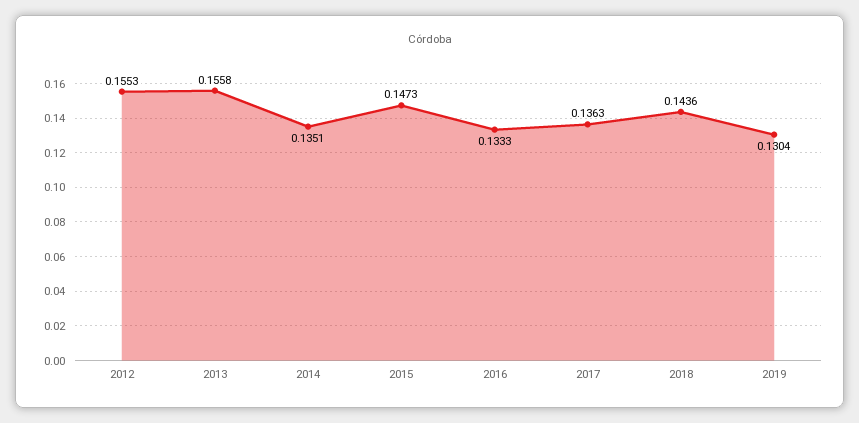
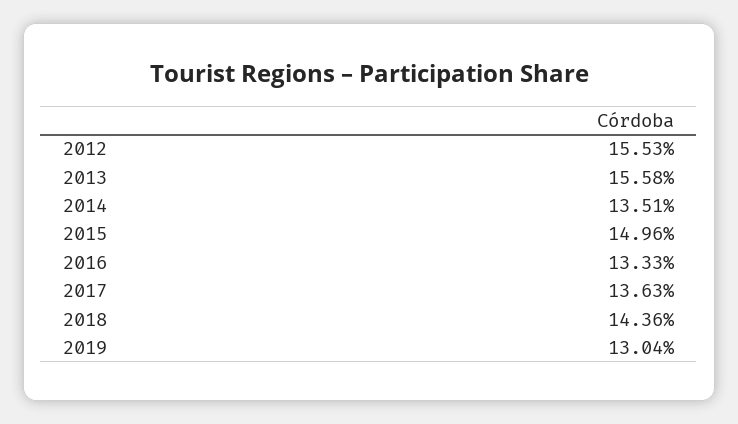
  {
    "2012": 0.1553,
    "2013": 0.1558,
    "2014": 0.1351,
-   "2015": 0.1473,
+   "2015": 0.1496,
    "2016": 0.1333,
    "2017": 0.1363,
    "2018": 0.1436,
    "2019": 0.1304
  }

